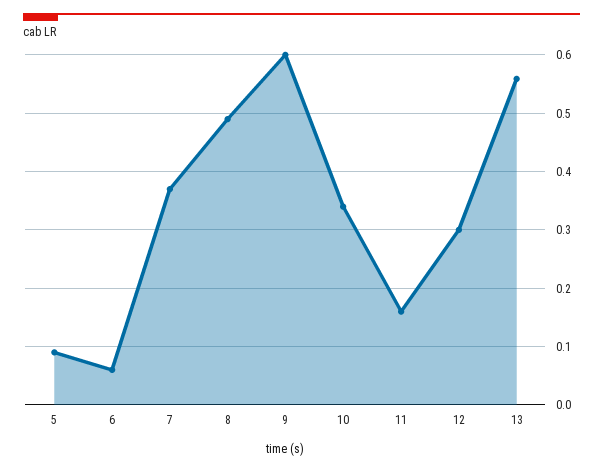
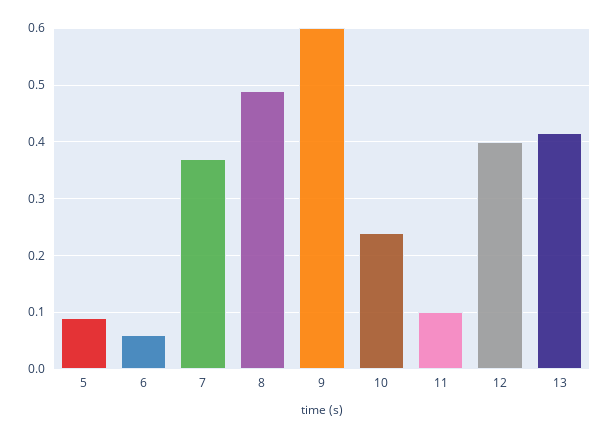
  {
    "5": 0.1,
    "6": 0.06,
    "7": 0.38,
    "8": 0.5,
    "9": 0.6,
-   "10": 0.34,
+   "10": 0.24,
-   "11": 0.16,
+   "11": 0.1,
-   "12": 0.3,
+   "12": 0.4,
-   "13": 0.56
+   "13": 0.42
  }

